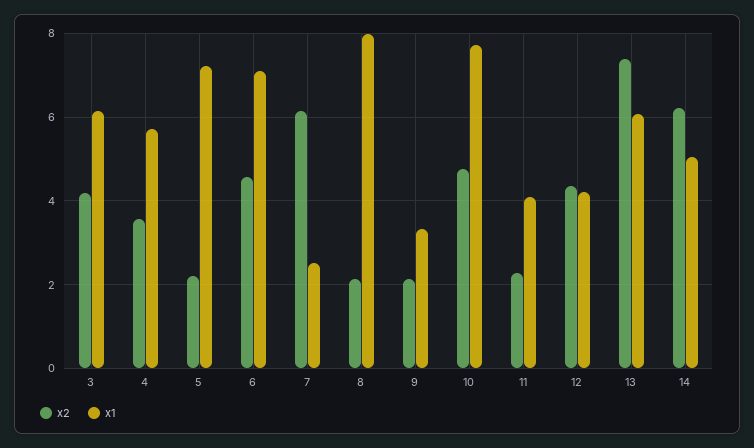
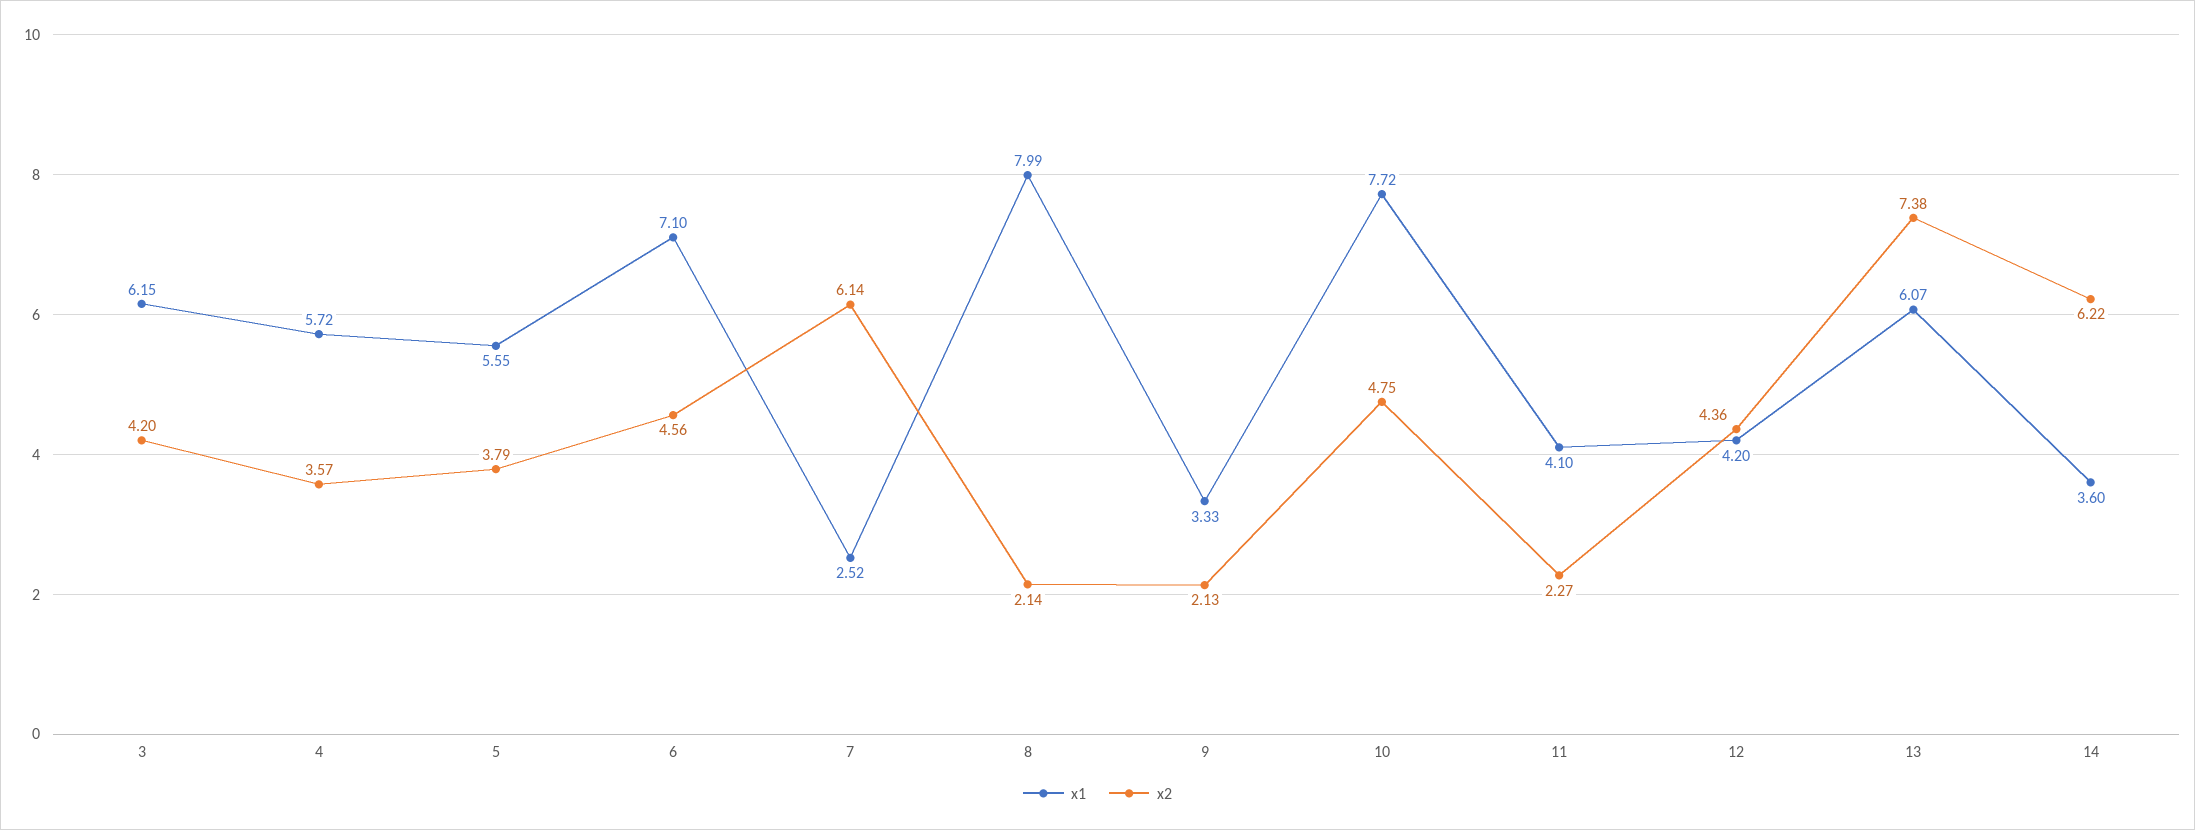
  {
    "x2": {
      "3": 4.2,
      "4": 3.57,
-     "5": 2.2,
+     "5": 3.79,
      "6": 4.56,
      "7": 6.14,
      "8": 2.14,
      "9": 2.13,
      "10": 4.75,
      "11": 2.27,
      "12": 4.36,
      "13": 7.38,
      "14": 6.22
    },
    "x1": {
      "3": 6.15,
      "4": 5.72,
-     "5": 7.2,
+     "5": 5.55,
      "6": 7.1,
      "7": 2.52,
      "8": 7.99,
      "9": 3.33,
      "10": 7.72,
      "11": 4.1,
      "12": 4.2,
      "13": 6.07,
-     "14": 5
+     "14": 3.6
    }
  }

